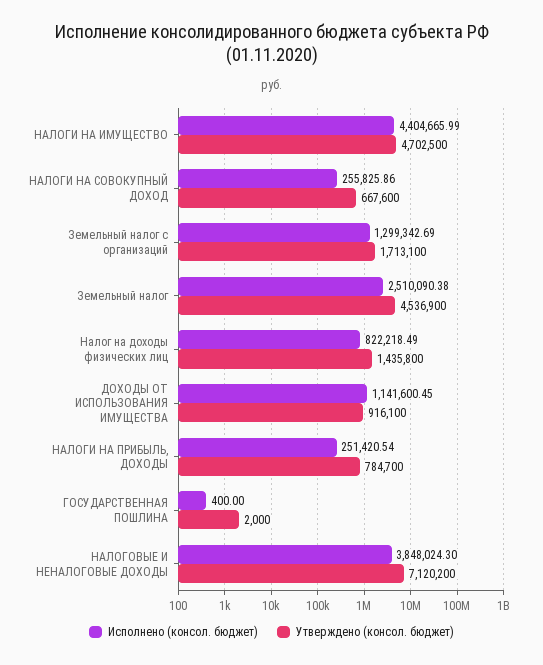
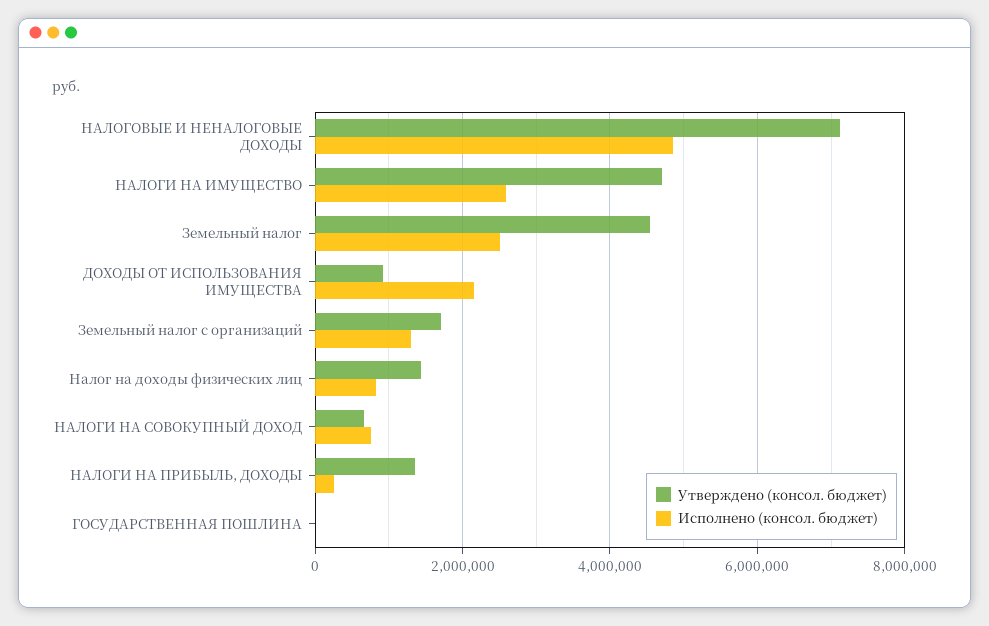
  {
    "Исполнено (консол. бюджет)": {
-     "НАЛОГИ НА ИМУЩЕСТВО": 4404665.99,
+     "НАЛОГИ НА ИМУЩЕСТВО": 2600000,
-     "НАЛОГИ НА СОВОКУПНЫЙ ДОХОД": 255825.86,
+     "НАЛОГИ НА СОВОКУПНЫЙ ДОХОД": 800000,
      "Земельный налог с организаций": 1299342.69,
      "Земельный налог": 2510090.38,
      "Налог на доходы физических лиц": 822218.49,
-     "ДОХОДЫ ОТ ИСПОЛЬЗОВАНИЯ ИМУЩЕСТВА": 1141600.45,
+     "ДОХОДЫ ОТ ИСПОЛЬЗОВАНИЯ ИМУЩЕСТВА": 2200000,
      "НАЛОГИ НА ПРИБЫЛЬ, ДОХОДЫ": 251420.54,
      "ГОСУДАРСТВЕННАЯ ПОШЛИНА": 400,
-     "НАЛОГОВЫЕ И НЕНАЛОГОВЫЕ ДОХОДЫ": 3848024.3
+     "НАЛОГОВЫЕ И НЕНАЛОГОВЫЕ ДОХОДЫ": 4800000
    },
    "Утверждено (консол. бюджет)": {
      "НАЛОГИ НА ИМУЩЕСТВО": 4702500,
      "НАЛОГИ НА СОВОКУПНЫЙ ДОХОД": 667600,
      "Земельный налог с организаций": 1713100,
      "Земельный налог": 4536900,
      "Налог на доходы физических лиц": 1435800,
      "ДОХОДЫ ОТ ИСПОЛЬЗОВАНИЯ ИМУЩЕСТВА": 916100,
-     "НАЛОГИ НА ПРИБЫЛЬ, ДОХОДЫ": 784700,
+     "НАЛОГИ НА ПРИБЫЛЬ, ДОХОДЫ": 1400000,
      "ГОСУДАРСТВЕННАЯ ПОШЛИНА": 2000,
      "НАЛОГОВЫЕ И НЕНАЛОГОВЫЕ ДОХОДЫ": 7120200
    }
  }

